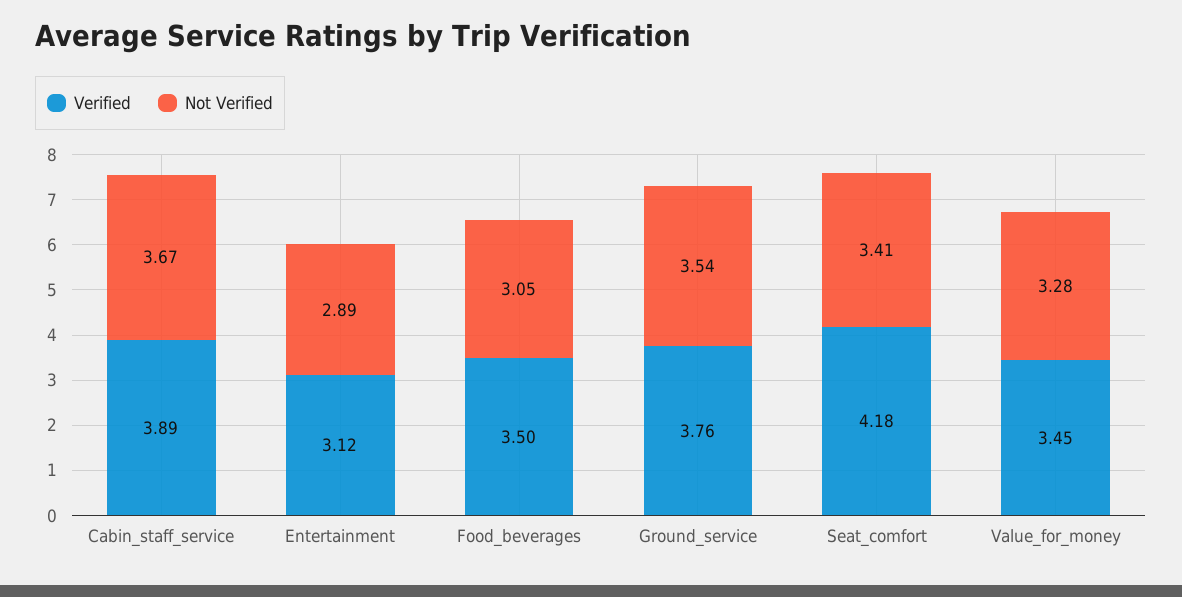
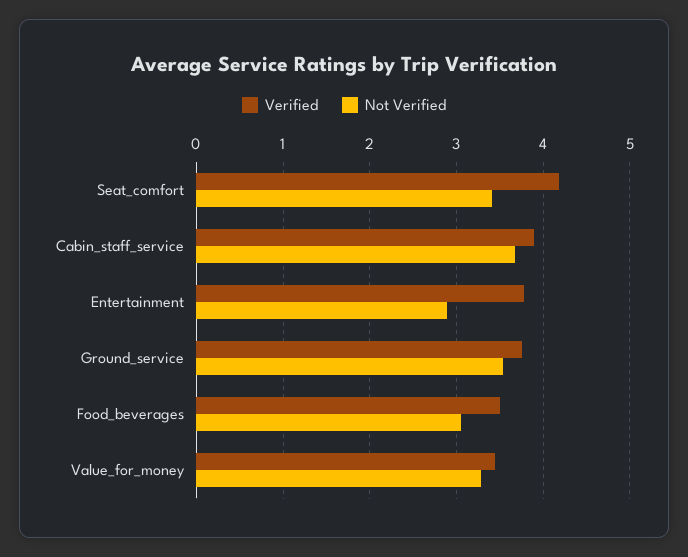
  {
    "Verified": {
      "Cabin_staff_service": 3.89,
-     "Entertainment": 3.12,
+     "Entertainment": 3.8,
      "Food_beverages": 3.5,
      "Ground_service": 3.76,
      "Seat_comfort": 4.18,
      "Value_for_money": 3.45
    },
    "Not Verified": {
      "Cabin_staff_service": 3.67,
      "Entertainment": 2.89,
      "Food_beverages": 3.05,
      "Ground_service": 3.54,
      "Seat_comfort": 3.41,
      "Value_for_money": 3.28
    }
  }

